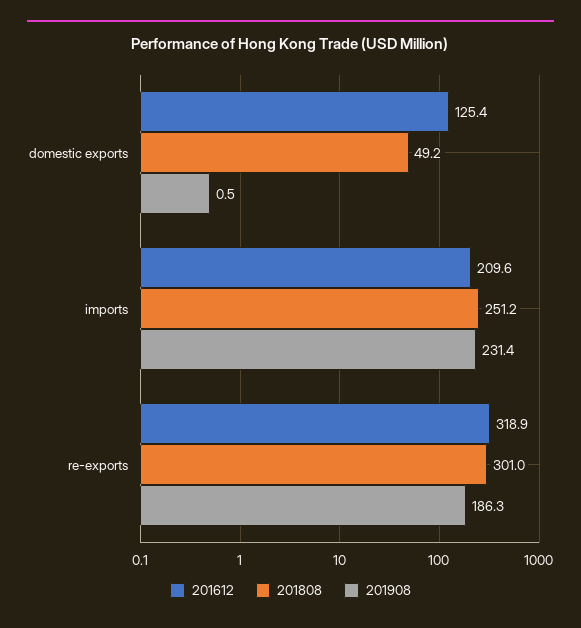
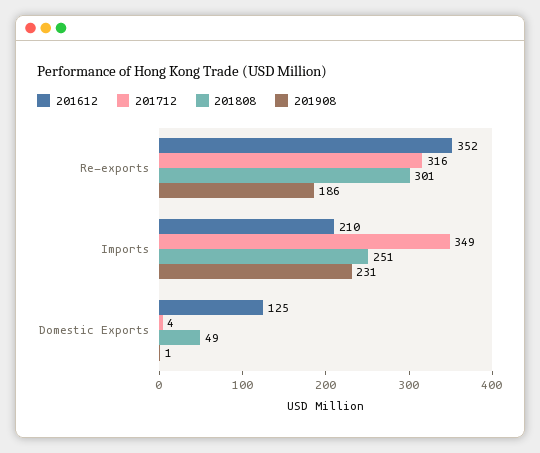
  {
    "201612": {
      "domestic exports": 125.4,
      "imports": 209.6,
-     "re-exports": 318.9
+     "re-exports": 352
    },
    "201808": {
      "domestic exports": 49.2,
      "imports": 251.2,
      "re-exports": 301
    },
    "201908": {
      "domestic exports": 0.5,
      "imports": 231.4,
      "re-exports": 186.3
-   }
+   },
+   "201712": {
+     "re-exports": 316,
+     "imports": 349,
+     "domestic exports": 4
+   }
  }

